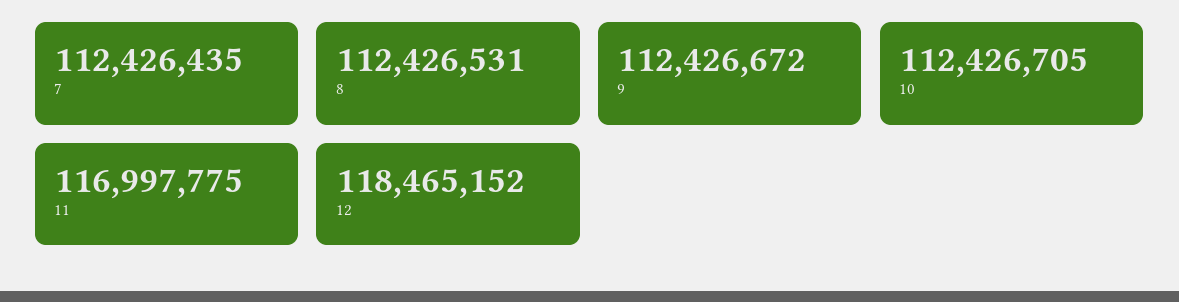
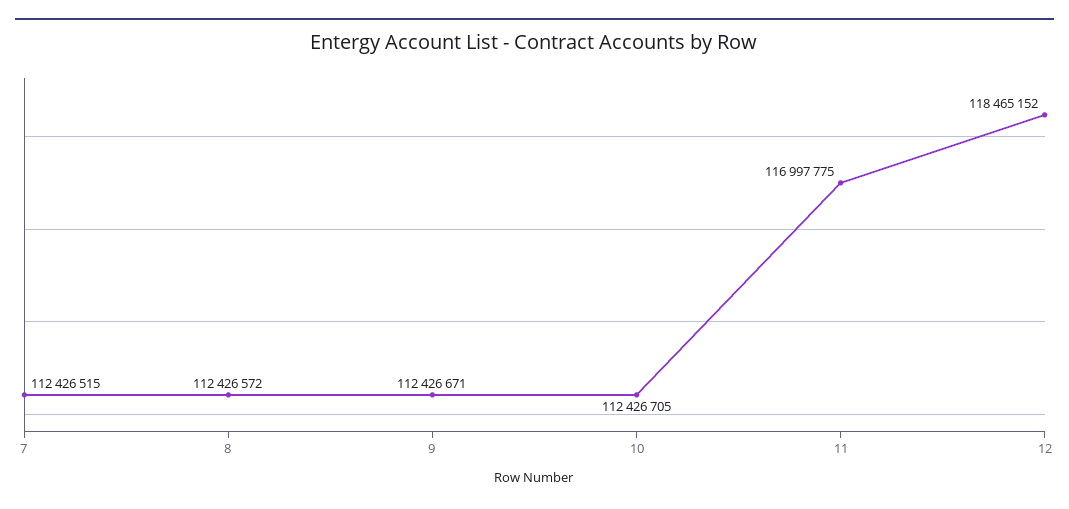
  {
-   "7": 112426435,
+   "7": 112426515,
-   "8": 112426531,
+   "8": 112426572,
-   "9": 112426672,
+   "9": 112426671,
    "10": 112426705,
    "11": 116997775,
    "12": 118465152
  }

